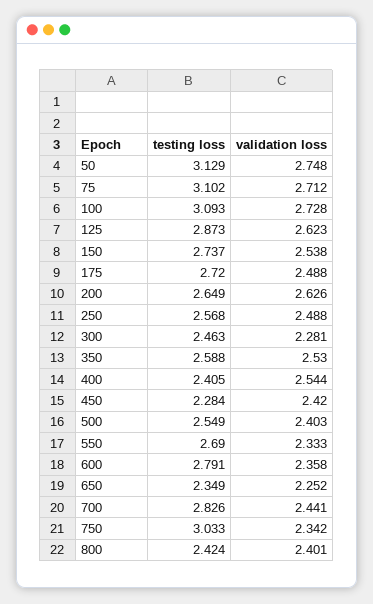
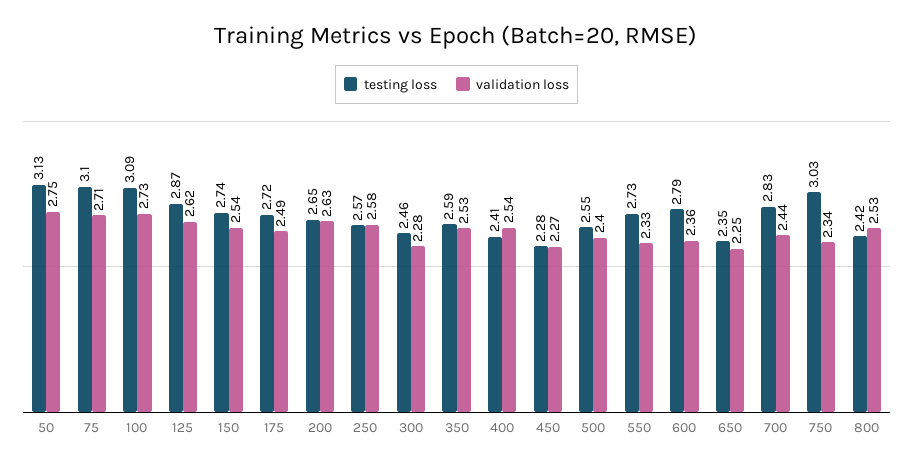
  {
    "testing loss": {
      "50": 3.129,
      "75": 3.102,
      "100": 3.093,
      "125": 2.873,
      "150": 2.737,
      "175": 2.72,
      "200": 2.649,
      "250": 2.568,
      "300": 2.463,
      "350": 2.588,
      "400": 2.405,
      "450": 2.284,
      "500": 2.549,
-     "550": 2.69,
+     "550": 2.73,
      "600": 2.791,
      "650": 2.349,
      "700": 2.826,
      "750": 3.033,
      "800": 2.424
    },
    "validation loss": {
      "50": 2.748,
      "75": 2.712,
      "100": 2.728,
      "125": 2.623,
      "150": 2.538,
      "175": 2.488,
      "200": 2.626,
-     "250": 2.488,
+     "250": 2.58,
      "300": 2.281,
      "350": 2.53,
      "400": 2.544,
-     "450": 2.42,
+     "450": 2.27,
      "500": 2.403,
      "550": 2.333,
      "600": 2.358,
      "650": 2.252,
      "700": 2.441,
      "750": 2.342,
-     "800": 2.401
+     "800": 2.53
    }
  }

